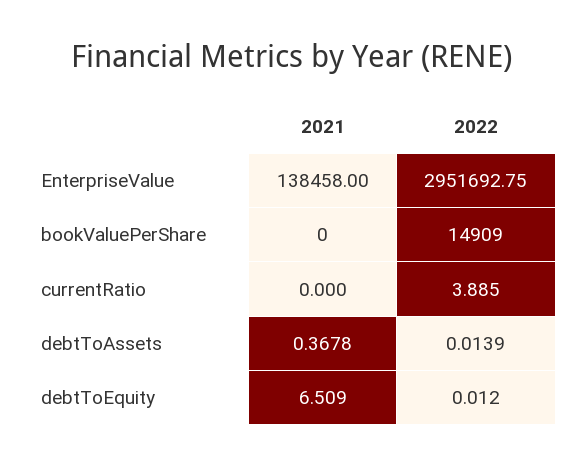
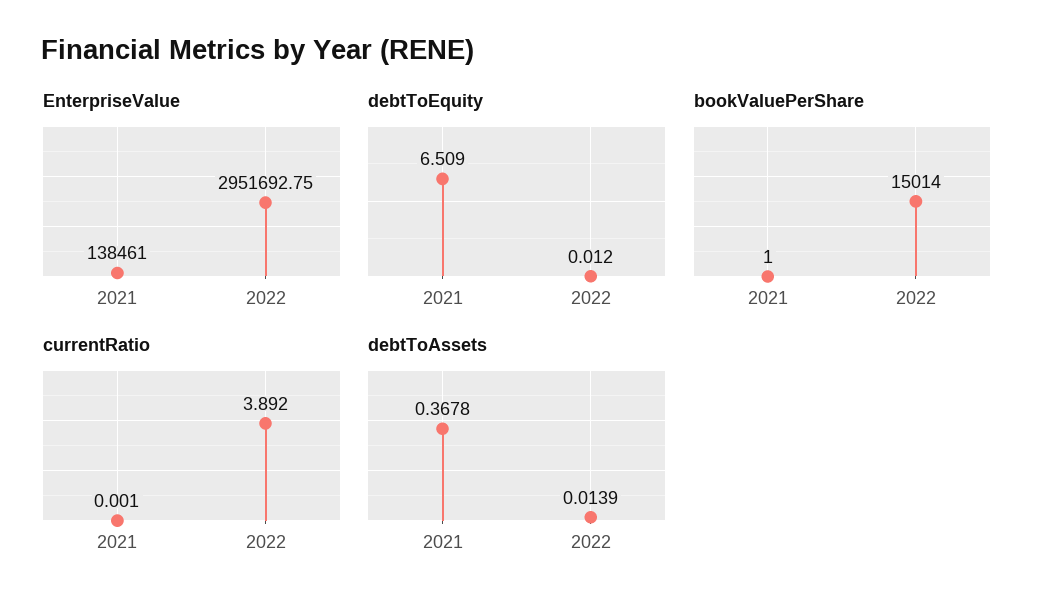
  {
    "EnterpriseValue": {
-     "2021": 138458,
+     "2021": 138461,
      "2022": 2951692.75
    },
    "bookValuePerShare": {
-     "2021": 0,
+     "2021": 1,
-     "2022": 14909
+     "2022": 15014
    },
    "currentRatio": {
-     "2021": 0,
+     "2021": 0.001,
-     "2022": 3.885
+     "2022": 3.892
    },
    "debtToAssets": {
      "2021": 0.3678,
      "2022": 0.0139
    },
    "debtToEquity": {
      "2021": 6.509,
      "2022": 0.012
    }
  }

